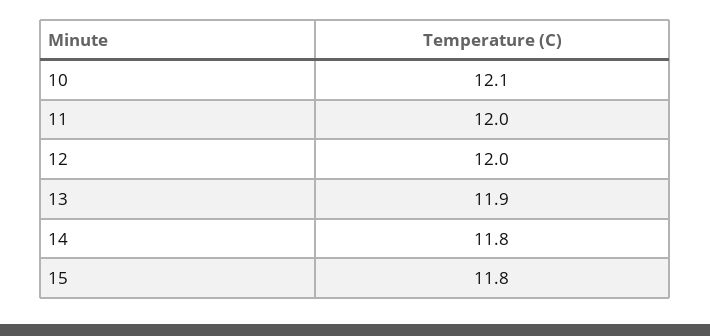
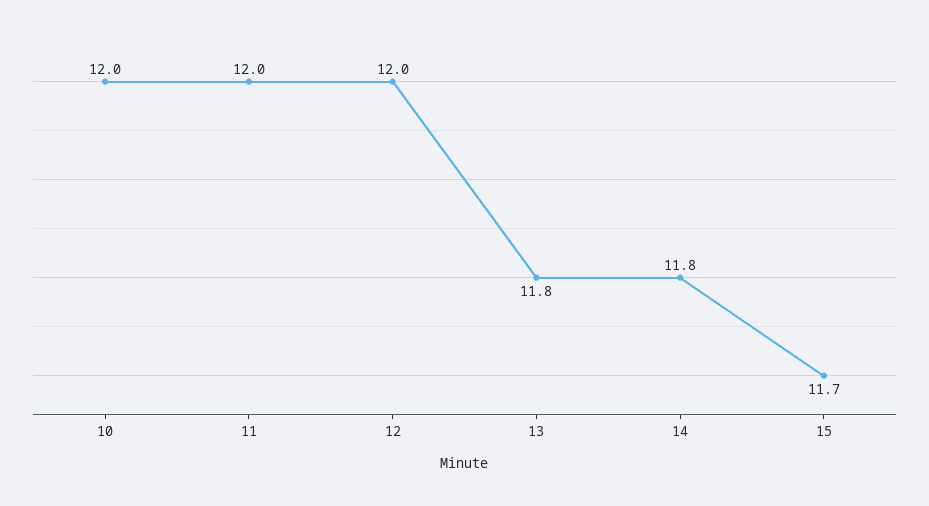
  {
-   "10": 12.1,
+   "10": 12,
    "11": 12,
    "12": 12,
-   "13": 11.9,
+   "13": 11.8,
    "14": 11.8,
-   "15": 11.8
+   "15": 11.7
  }

